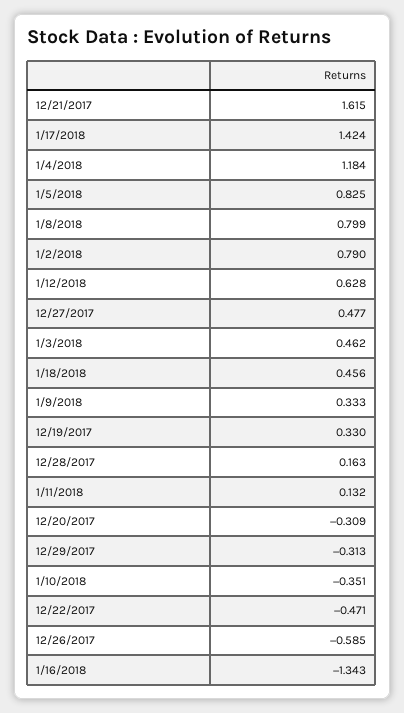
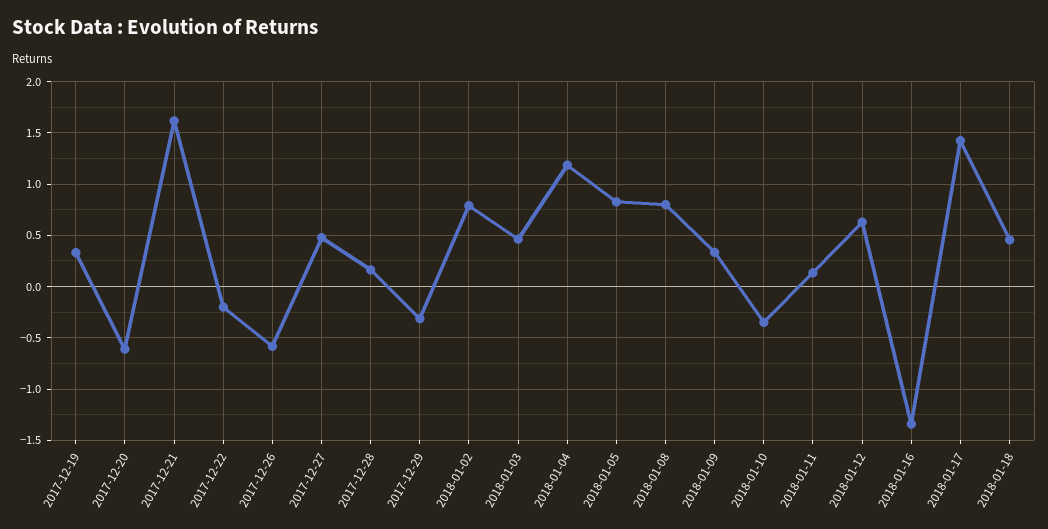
  {
    "12/21/2017": 1.615,
    "1/17/2018": 1.424,
    "1/4/2018": 1.184,
    "1/5/2018": 0.825,
    "1/8/2018": 0.799,
    "1/2/2018": 0.79,
    "1/12/2018": 0.628,
    "12/27/2017": 0.477,
    "1/3/2018": 0.462,
    "1/18/2018": 0.456,
    "1/9/2018": 0.333,
    "12/19/2017": 0.33,
    "12/28/2017": 0.163,
    "1/11/2018": 0.132,
-   "12/20/2017": -0.309,
+   "12/20/2017": -0.6,
    "12/29/2017": -0.313,
    "1/10/2018": -0.351,
-   "12/22/2017": -0.471,
+   "12/22/2017": -0.2,
    "12/26/2017": -0.585,
    "1/16/2018": -1.343
  }

